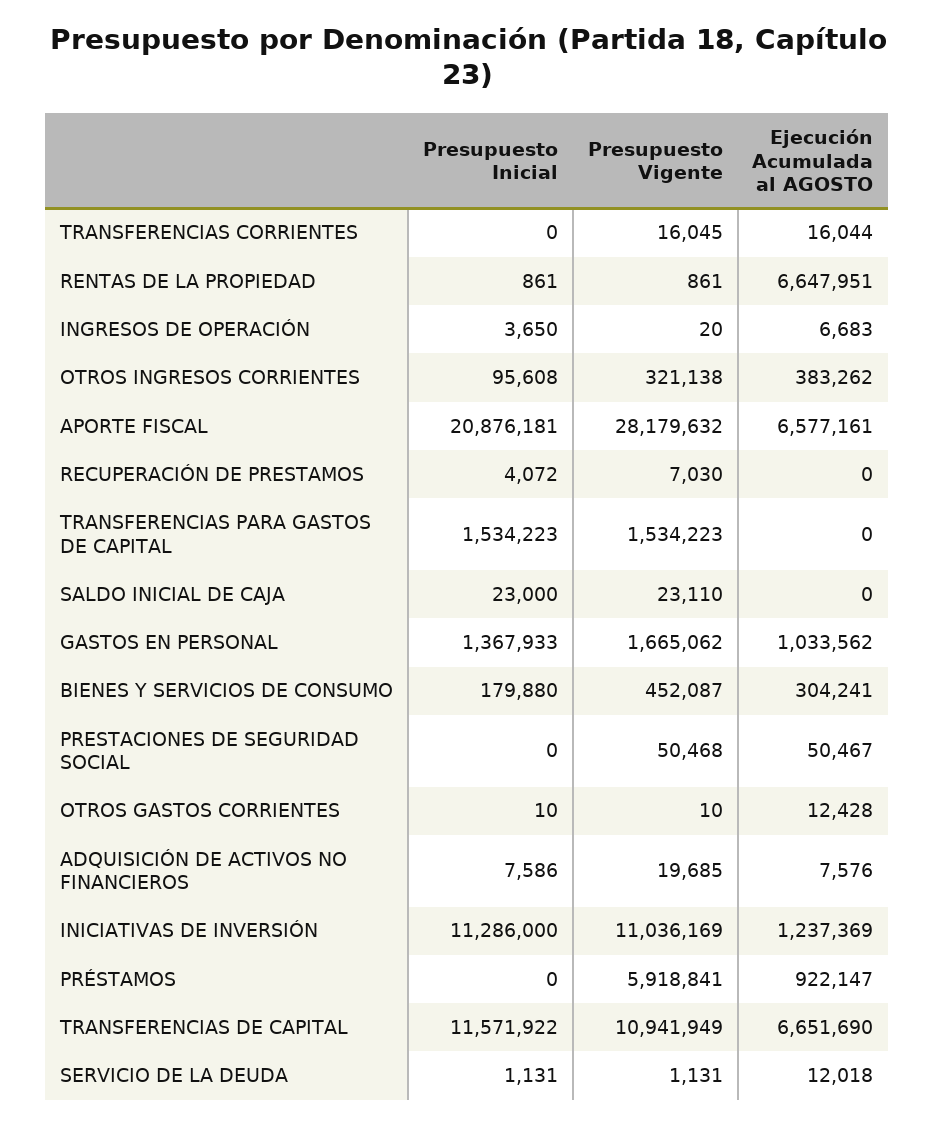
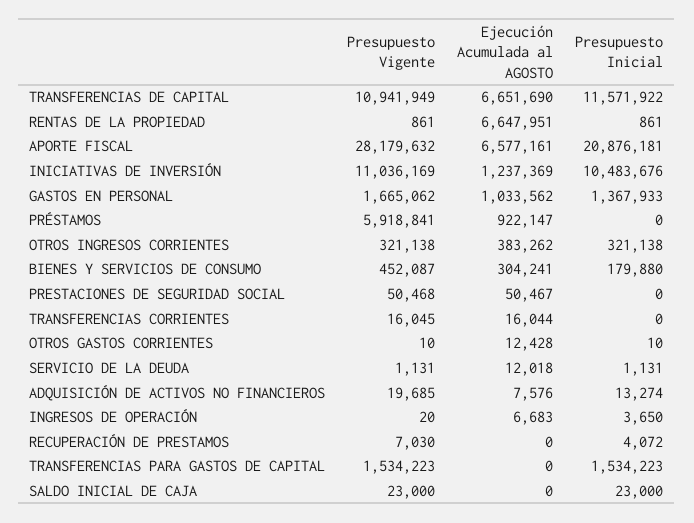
  {
    "Presupuesto Inicial": {
      "TRANSFERENCIAS CORRIENTES": 0,
      "RENTAS DE LA PROPIEDAD": 861,
      "INGRESOS DE OPERACIÓN": 3650,
-     "OTROS INGRESOS CORRIENTES": 95608,
+     "OTROS INGRESOS CORRIENTES": 321138,
      "APORTE FISCAL": 20876181,
      "RECUPERACIÓN DE PRESTAMOS": 4072,
      "TRANSFERENCIAS PARA GASTOS DE CAPITAL": 1534223,
      "SALDO INICIAL DE CAJA": 23000,
      "GASTOS EN PERSONAL": 1367933,
      "BIENES Y SERVICIOS DE CONSUMO": 179880,
      "PRESTACIONES DE SEGURIDAD SOCIAL": 0,
      "OTROS GASTOS CORRIENTES": 10,
-     "ADQUISICIÓN DE ACTIVOS NO FINANCIEROS": 7586,
+     "ADQUISICIÓN DE ACTIVOS NO FINANCIEROS": 13274,
-     "INICIATIVAS DE INVERSIÓN": 11286000,
+     "INICIATIVAS DE INVERSIÓN": 10483676,
      "PRÉSTAMOS": 0,
      "TRANSFERENCIAS DE CAPITAL": 11571922,
      "SERVICIO DE LA DEUDA": 1131
    },
    "Presupuesto Vigente": {
      "TRANSFERENCIAS CORRIENTES": 16045,
      "RENTAS DE LA PROPIEDAD": 861,
      "INGRESOS DE OPERACIÓN": 20,
      "OTROS INGRESOS CORRIENTES": 321138,
      "APORTE FISCAL": 28179632,
      "RECUPERACIÓN DE PRESTAMOS": 7030,
      "TRANSFERENCIAS PARA GASTOS DE CAPITAL": 1534223,
-     "SALDO INICIAL DE CAJA": 23110,
+     "SALDO INICIAL DE CAJA": 23000,
      "GASTOS EN PERSONAL": 1665062,
      "BIENES Y SERVICIOS DE CONSUMO": 452087,
      "PRESTACIONES DE SEGURIDAD SOCIAL": 50468,
      "OTROS GASTOS CORRIENTES": 10,
      "ADQUISICIÓN DE ACTIVOS NO FINANCIEROS": 19685,
      "INICIATIVAS DE INVERSIÓN": 11036169,
      "PRÉSTAMOS": 5918841,
      "TRANSFERENCIAS DE CAPITAL": 10941949,
      "SERVICIO DE LA DEUDA": 1131
    },
    "Ejecución Acumulada al AGOSTO": {
      "TRANSFERENCIAS CORRIENTES": 16044,
      "RENTAS DE LA PROPIEDAD": 6647951,
      "INGRESOS DE OPERACIÓN": 6683,
      "OTROS INGRESOS CORRIENTES": 383262,
      "APORTE FISCAL": 6577161,
      "RECUPERACIÓN DE PRESTAMOS": 0,
      "TRANSFERENCIAS PARA GASTOS DE CAPITAL": 0,
      "SALDO INICIAL DE CAJA": 0,
      "GASTOS EN PERSONAL": 1033562,
      "BIENES Y SERVICIOS DE CONSUMO": 304241,
      "PRESTACIONES DE SEGURIDAD SOCIAL": 50467,
      "OTROS GASTOS CORRIENTES": 12428,
      "ADQUISICIÓN DE ACTIVOS NO FINANCIEROS": 7576,
      "INICIATIVAS DE INVERSIÓN": 1237369,
      "PRÉSTAMOS": 922147,
      "TRANSFERENCIAS DE CAPITAL": 6651690,
      "SERVICIO DE LA DEUDA": 12018
    }
  }

